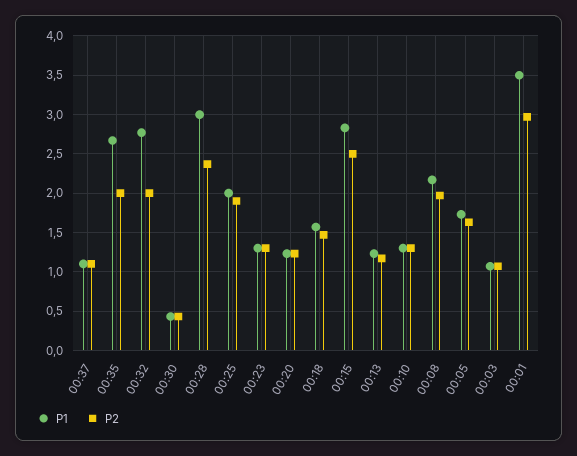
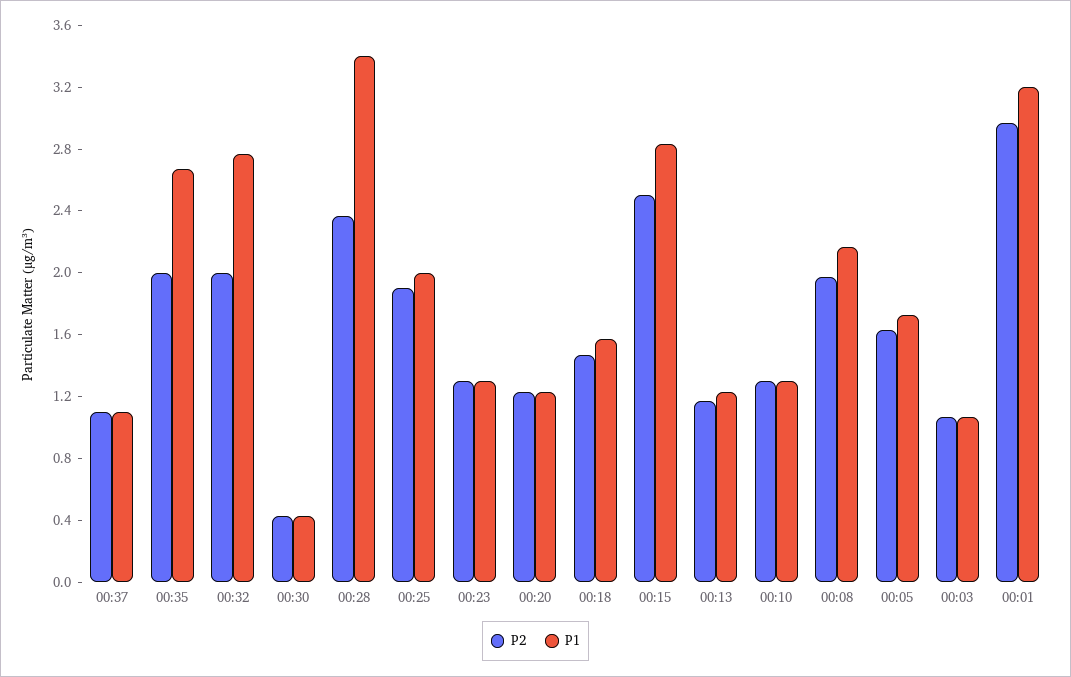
  {
    "P1": {
      "00:37": 1.1,
      "00:35": 2.7,
      "00:32": 2.8,
      "00:30": 0.4,
-     "00:28": 3,
+     "00:28": 3.4,
      "00:25": 2,
      "00:23": 1.3,
      "00:20": 1.2,
      "00:18": 1.6,
      "00:15": 2.8,
      "00:13": 1.2,
      "00:10": 1.3,
      "00:08": 2.2,
      "00:05": 1.7,
      "00:03": 1.1,
-     "00:01": 3.5
+     "00:01": 3.2
    },
    "P2": {
      "00:37": 1.1,
      "00:35": 2,
      "00:32": 2,
      "00:30": 0.4,
      "00:28": 2.4,
      "00:25": 1.9,
      "00:23": 1.3,
      "00:20": 1.2,
      "00:18": 1.5,
      "00:15": 2.5,
      "00:13": 1.2,
      "00:10": 1.3,
      "00:08": 2,
      "00:05": 1.6,
      "00:03": 1.1,
      "00:01": 3
    }
  }

